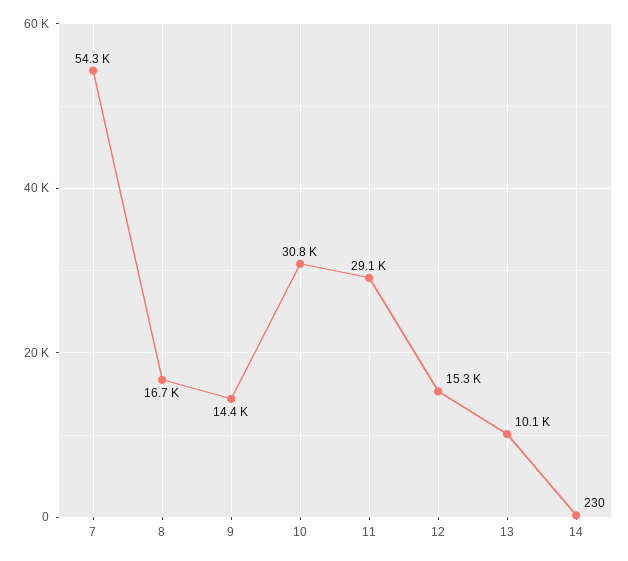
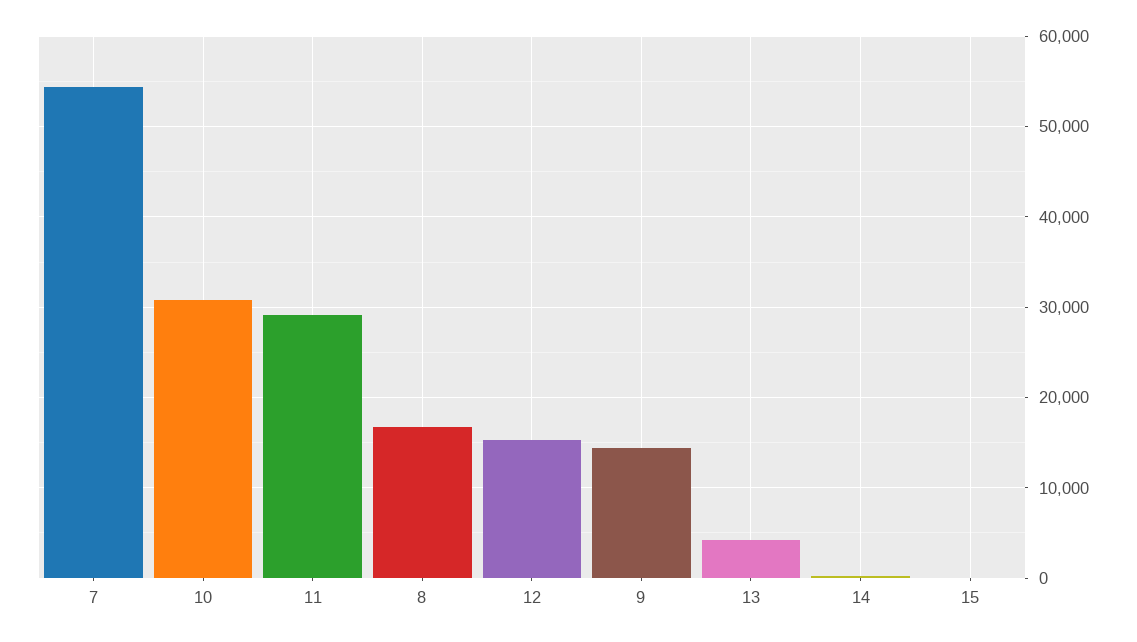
  {
    "7": 54300,
    "8": 16700,
    "9": 14400,
    "10": 30800,
    "11": 29100,
    "12": 15300,
-   "13": 10100,
+   "13": 4000,
-   "14": 230
+   "14": 230,
+   "15": 0
  }

